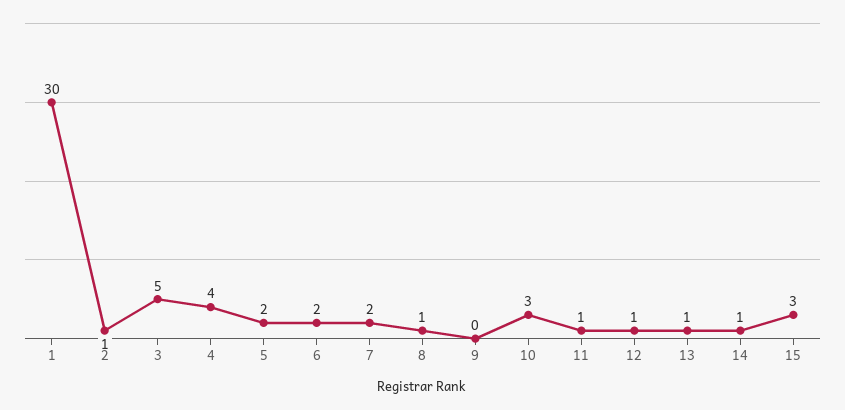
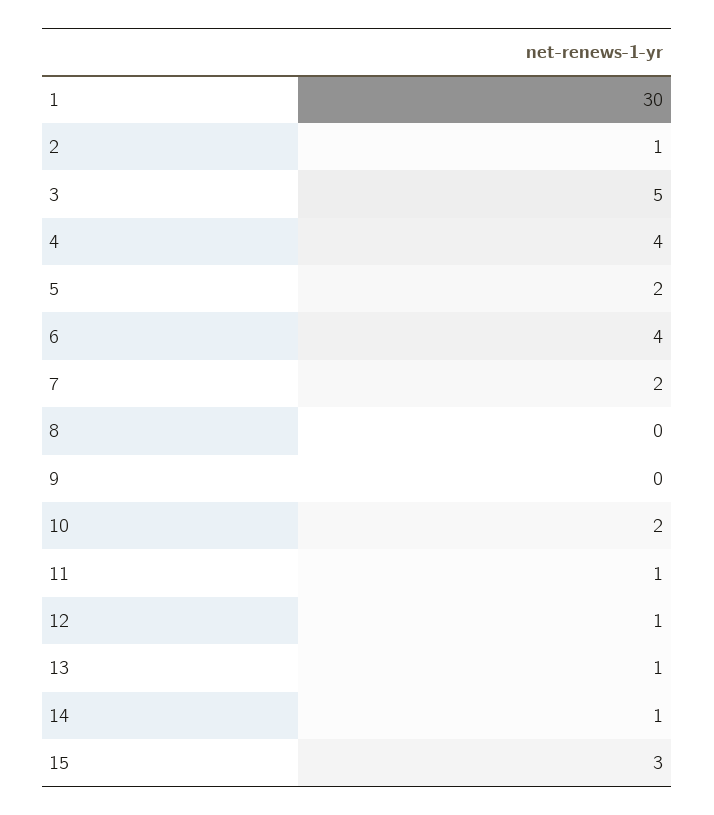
  {
    "1": 30,
    "2": 1,
    "3": 5,
    "4": 4,
    "5": 2,
-   "6": 2,
+   "6": 4,
    "7": 2,
-   "8": 1,
+   "8": 0,
    "9": 0,
-   "10": 3,
+   "10": 2,
    "11": 1,
    "12": 1,
    "13": 1,
    "14": 1,
    "15": 3
  }

